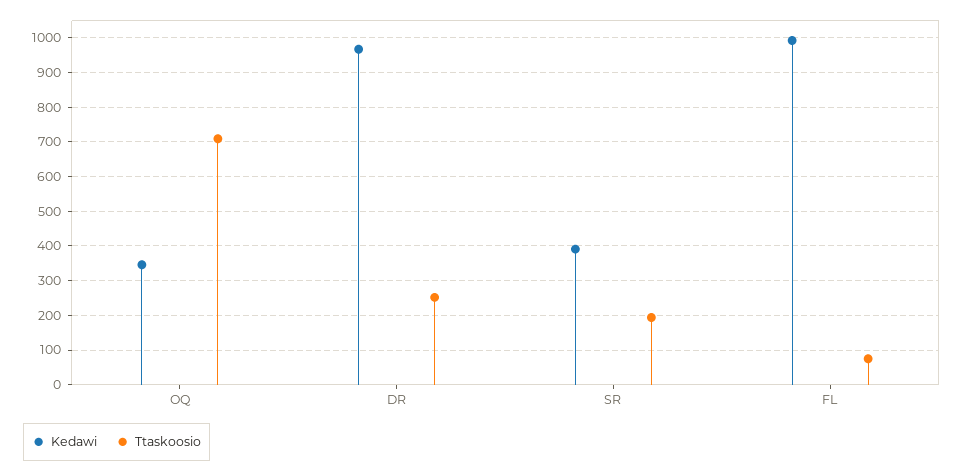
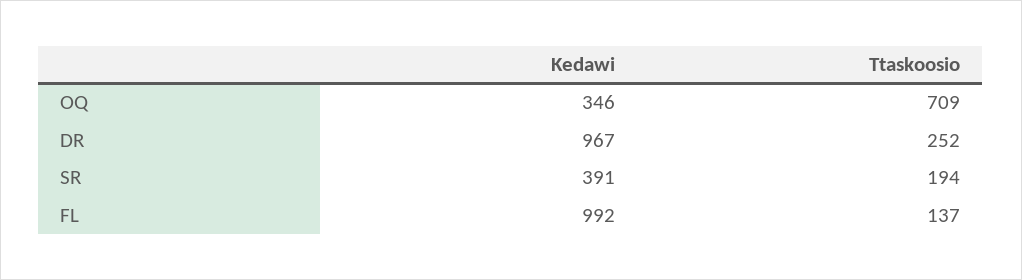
  {
    "Kedawi": {
      "OQ": 346,
      "DR": 967,
      "SR": 391,
      "FL": 992
    },
    "Ttaskoosio": {
      "OQ": 709,
      "DR": 252,
      "SR": 194,
-     "FL": 80
+     "FL": 137
    }
  }

